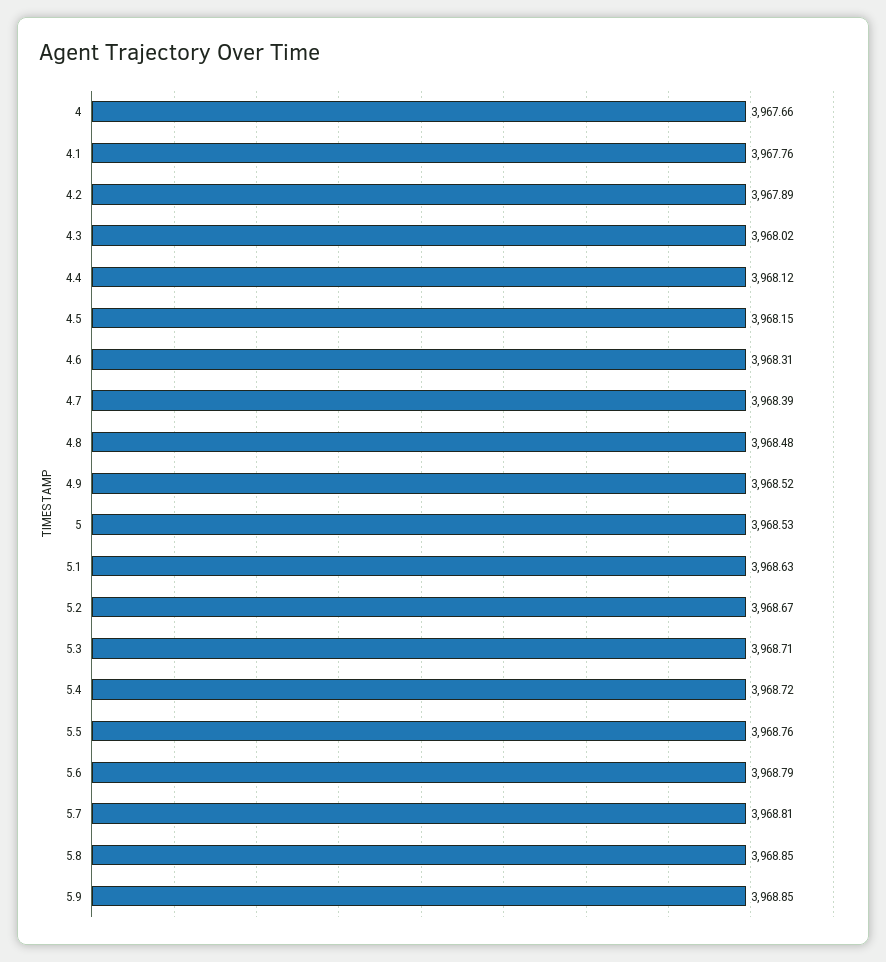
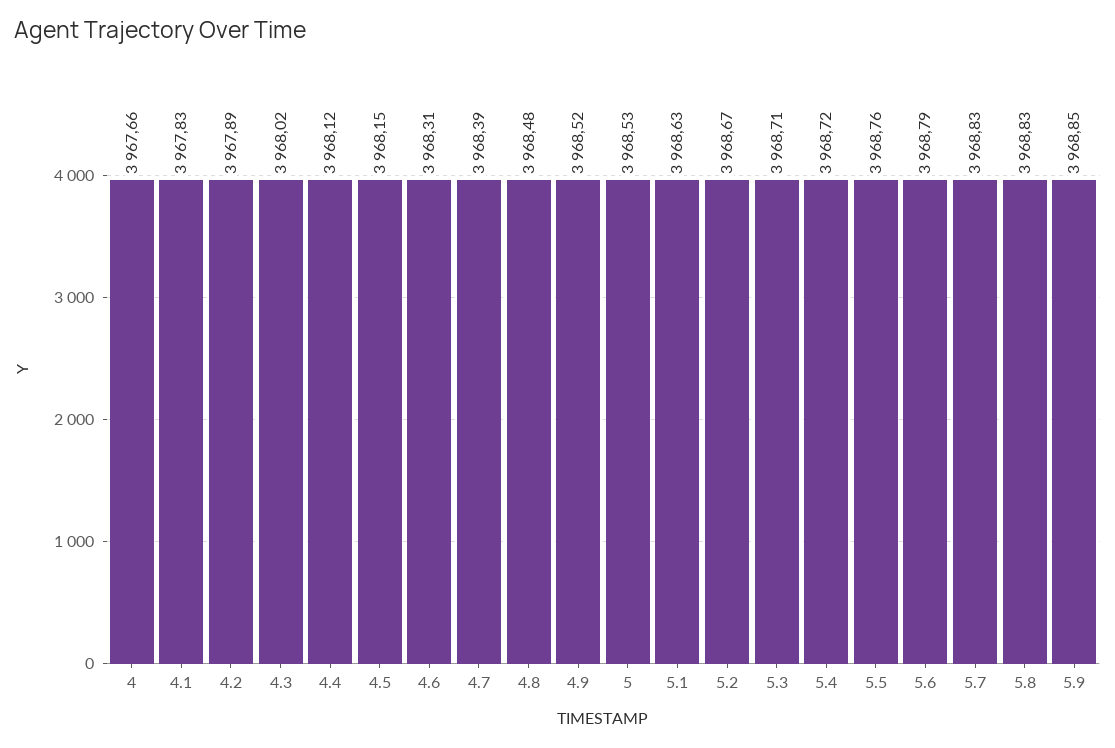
  {
    "4": 3967.66,
-   "4.1": 3967.76,
+   "4.1": 3967.83,
    "4.2": 3967.89,
    "4.3": 3968.02,
    "4.4": 3968.12,
    "4.5": 3968.15,
    "4.6": 3968.31,
    "4.7": 3968.39,
    "4.8": 3968.48,
    "4.9": 3968.52,
    "5": 3968.53,
    "5.1": 3968.63,
    "5.2": 3968.67,
    "5.3": 3968.71,
    "5.4": 3968.72,
    "5.5": 3968.76,
    "5.6": 3968.79,
-   "5.7": 3968.81,
+   "5.7": 3968.83,
-   "5.8": 3968.85,
+   "5.8": 3968.83,
    "5.9": 3968.85
  }

